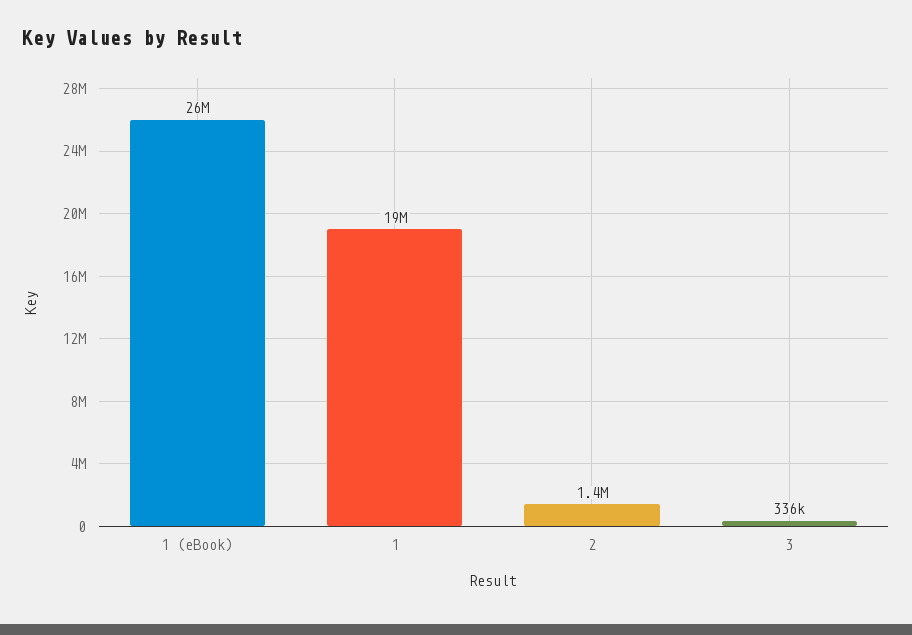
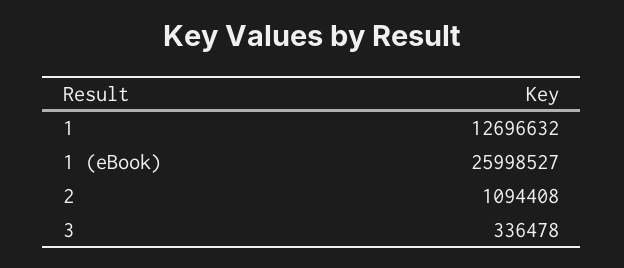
  {
    "1 (eBook)": 25998527,
-   "1": 19000000,
+   "1": 12696632,
-   "2": 1400000,
+   "2": 1094408,
    "3": 336478
  }

